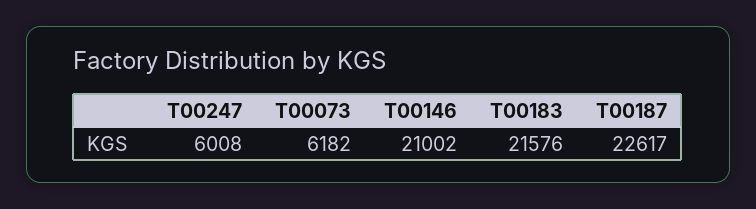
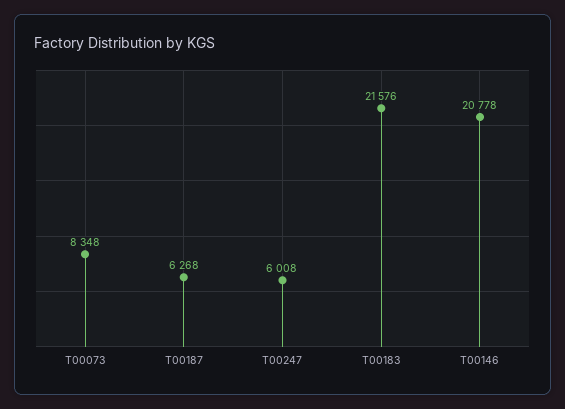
  {
    "T00247": 6008,
-   "T00073": 6182,
+   "T00073": 8348,
-   "T00146": 21002,
+   "T00146": 20778,
    "T00183": 21576,
-   "T00187": 22617
+   "T00187": 6268
  }

